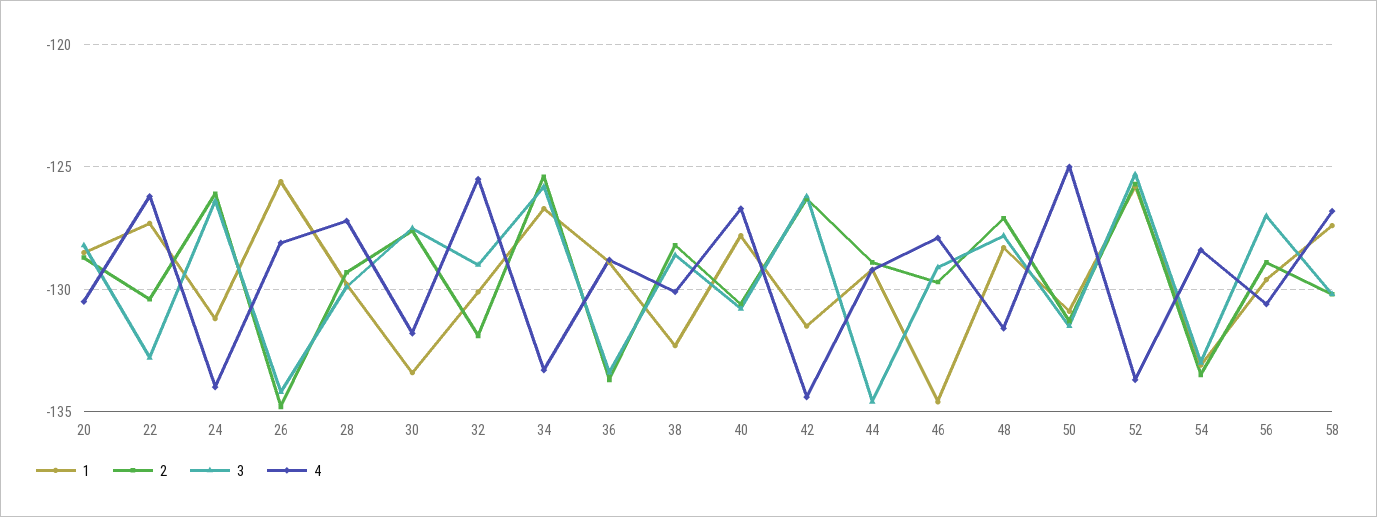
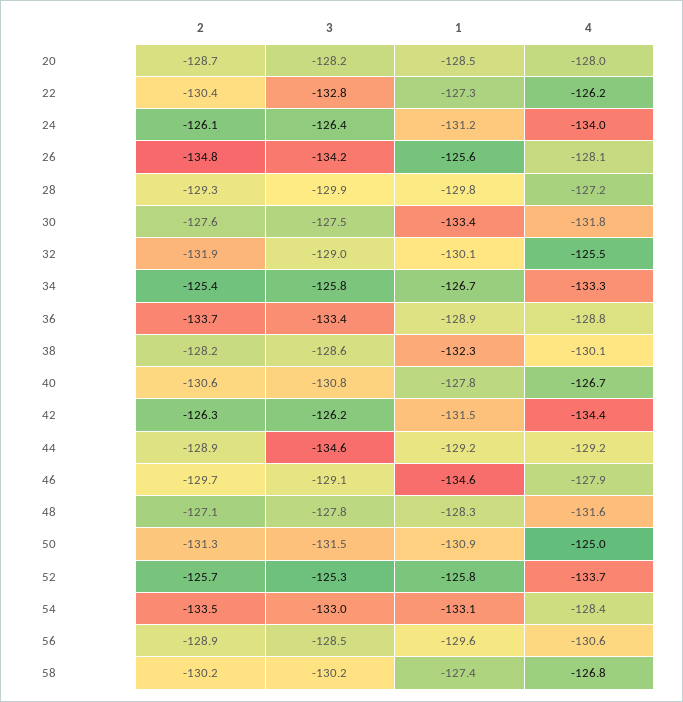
  {
    "1": {
      "20": -128.5,
      "22": -127.3,
      "24": -131.2,
      "26": -125.6,
      "28": -129.8,
      "30": -133.4,
      "32": -130.1,
      "34": -126.7,
      "36": -128.9,
      "38": -132.3,
      "40": -127.8,
      "42": -131.5,
      "44": -129.2,
      "46": -134.6,
      "48": -128.3,
      "50": -130.9,
      "52": -125.8,
      "54": -133.1,
      "56": -129.6,
      "58": -127.4
    },
    "2": {
      "20": -128.7,
      "22": -130.4,
      "24": -126.1,
      "26": -134.8,
      "28": -129.3,
      "30": -127.6,
      "32": -131.9,
      "34": -125.4,
      "36": -133.7,
      "38": -128.2,
      "40": -130.6,
      "42": -126.3,
      "44": -128.9,
      "46": -129.7,
      "48": -127.1,
      "50": -131.3,
      "52": -125.7,
      "54": -133.5,
      "56": -128.9,
      "58": -130.2
    },
    "3": {
      "20": -128.2,
      "22": -132.8,
      "24": -126.4,
      "26": -134.2,
      "28": -129.9,
      "30": -127.5,
      "32": -129,
      "34": -125.8,
      "36": -133.4,
      "38": -128.6,
      "40": -130.8,
      "42": -126.2,
      "44": -134.6,
      "46": -129.1,
      "48": -127.8,
      "50": -131.5,
      "52": -125.3,
      "54": -133,
-     "56": -127,
+     "56": -128.5,
      "58": -130.2
    },
    "4": {
-     "20": -130.5,
+     "20": -128,
      "22": -126.2,
      "24": -134,
      "26": -128.1,
      "28": -127.2,
      "30": -131.8,
      "32": -125.5,
      "34": -133.3,
      "36": -128.8,
      "38": -130.1,
      "40": -126.7,
      "42": -134.4,
      "44": -129.2,
      "46": -127.9,
      "48": -131.6,
      "50": -125,
      "52": -133.7,
      "54": -128.4,
      "56": -130.6,
      "58": -126.8
    }
  }

